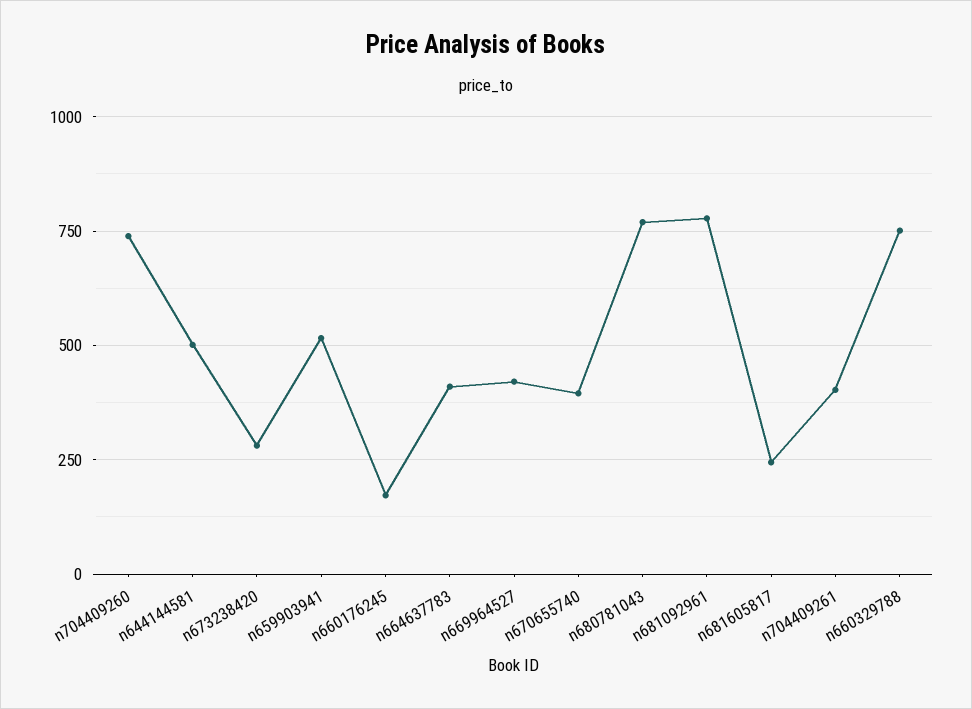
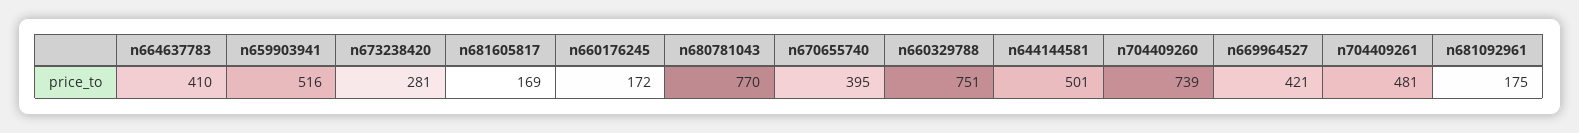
  {
    "n704409260": 739,
    "n644144581": 501,
    "n673238420": 281,
    "n659903941": 516,
    "n660176245": 172,
    "n664637783": 410,
    "n669964527": 421,
    "n670655740": 395,
    "n680781043": 770,
-   "n681092961": 775,
+   "n681092961": 175,
-   "n681605817": 250,
+   "n681605817": 169,
-   "n704409261": 400,
+   "n704409261": 481,
    "n660329788": 751
  }

